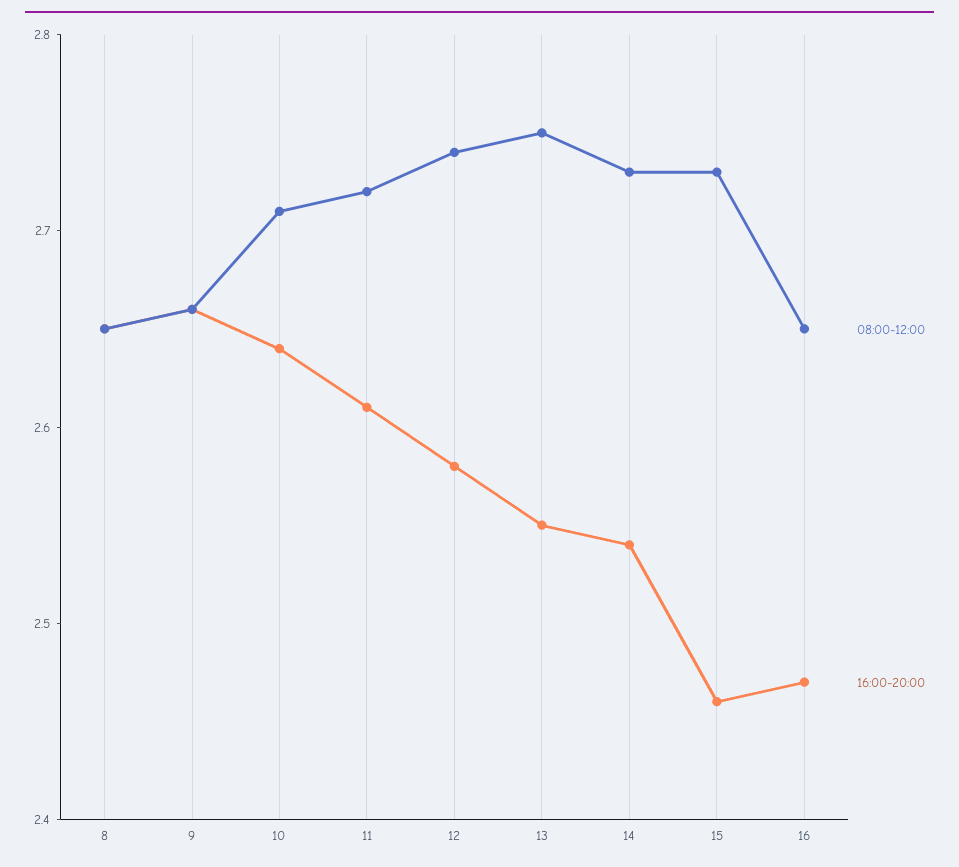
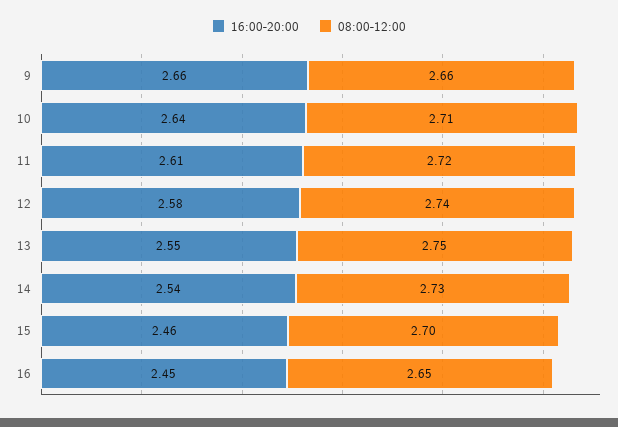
  {
    "08:00-12:00": {
-     "8": 2.65,
      "9": 2.66,
      "10": 2.71,
      "11": 2.72,
      "12": 2.74,
      "13": 2.75,
      "14": 2.73,
-     "15": 2.73,
+     "15": 2.7,
      "16": 2.65
    },
    "16:00-20:00": {
-     "8": 2.65,
      "9": 2.66,
      "10": 2.64,
      "11": 2.61,
      "12": 2.58,
      "13": 2.55,
      "14": 2.54,
      "15": 2.46,
-     "16": 2.47
+     "16": 2.45
    }
  }

